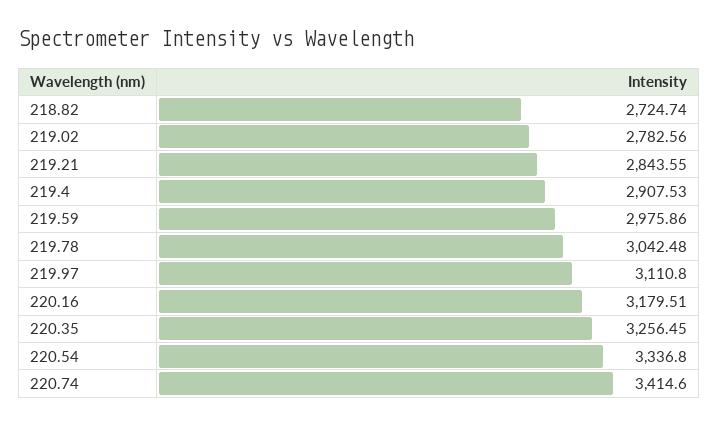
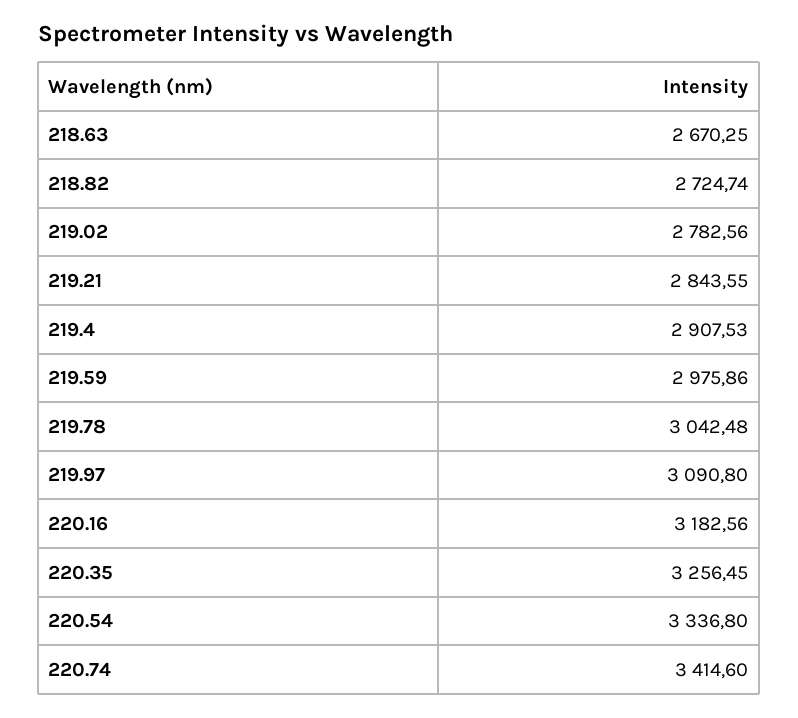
  {
    "218.82": 2724.74,
    "219.02": 2782.56,
    "219.21": 2843.55,
    "219.4": 2907.53,
    "219.59": 2975.86,
    "219.78": 3042.48,
-   "219.97": 3110.8,
+   "219.97": 3090.8,
-   "220.16": 3179.51,
+   "220.16": 3182.56,
    "220.35": 3256.45,
    "220.54": 3336.8,
-   "220.74": 3414.6
+   "220.74": 3414.6,
+   "218.63": 2670.25
  }

